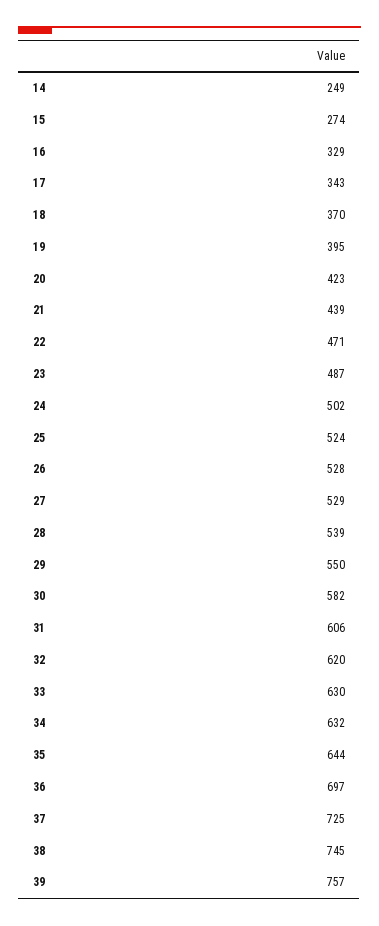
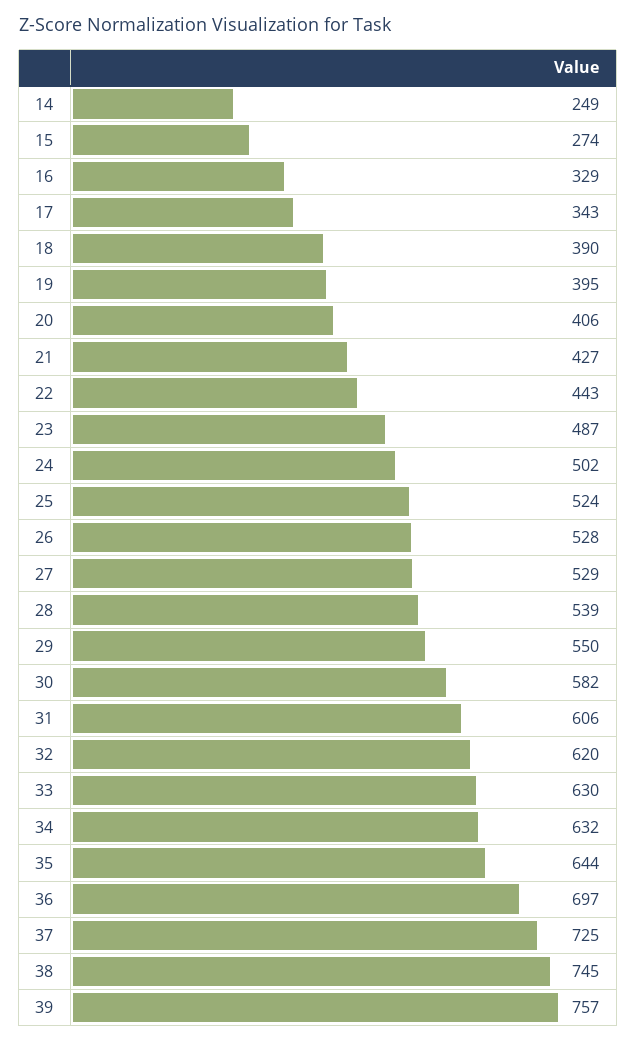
  {
    "14": 249,
    "15": 274,
    "16": 329,
    "17": 343,
-   "18": 370,
+   "18": 390,
    "19": 395,
-   "20": 423,
+   "20": 406,
-   "21": 439,
+   "21": 427,
-   "22": 471,
+   "22": 443,
    "23": 487,
    "24": 502,
    "25": 524,
    "26": 528,
    "27": 529,
    "28": 539,
    "29": 550,
    "30": 582,
    "31": 606,
    "32": 620,
    "33": 630,
    "34": 632,
    "35": 644,
    "36": 697,
    "37": 725,
    "38": 745,
    "39": 757
  }

